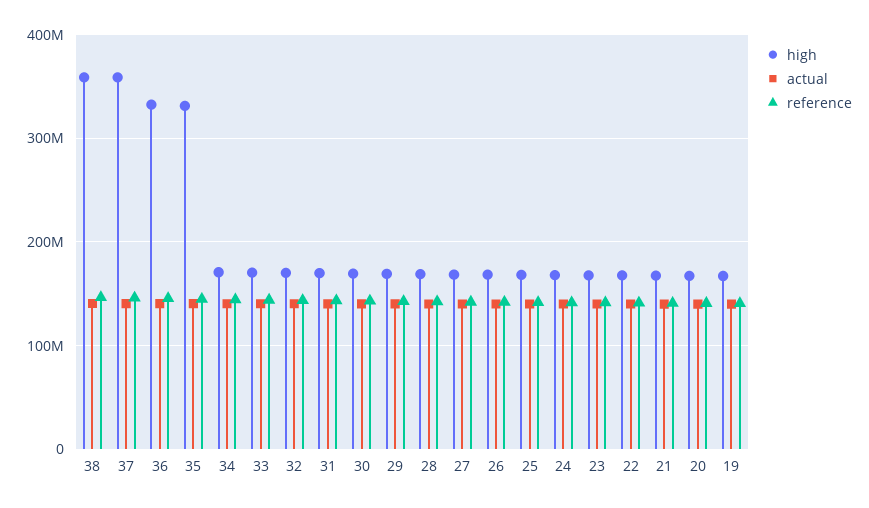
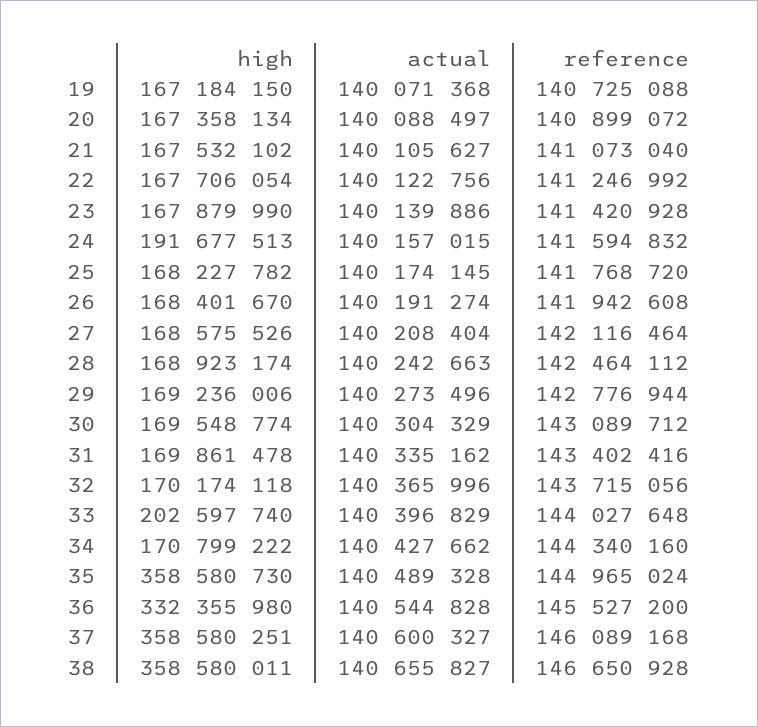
  {
    "high": {
      "38": 358580011,
      "37": 358580251,
      "36": 332355980,
-     "35": 330000000,
+     "35": 358580730,
      "34": 170799222,
-     "33": 170000000,
+     "33": 202597740,
      "32": 170174118,
      "31": 169861478,
      "30": 169548774,
      "29": 169236006,
      "28": 168923174,
      "27": 168575526,
      "26": 168401670,
      "25": 168227782,
-     "24": 170000000,
+     "24": 191677513,
      "23": 167879990,
      "22": 167706054,
      "21": 167532102,
      "20": 167358134,
      "19": 167184150
    },
    "actual": {
      "38": 140655827,
      "37": 140600327,
      "36": 140544828,
      "35": 140489328,
      "34": 140427662,
      "33": 140396829,
      "32": 140365996,
      "31": 140335162,
      "30": 140304329,
      "29": 140273496,
      "28": 140242663,
      "27": 140208404,
      "26": 140191274,
      "25": 140174145,
      "24": 140157015,
      "23": 140139886,
      "22": 140122756,
      "21": 140105627,
      "20": 140088497,
      "19": 140071368
    },
    "reference": {
      "38": 146650928,
      "37": 146089168,
      "36": 145527200,
      "35": 144965024,
      "34": 144340160,
      "33": 144027648,
      "32": 143715056,
      "31": 143402416,
      "30": 143089712,
      "29": 142776944,
      "28": 142464112,
      "27": 142116464,
      "26": 141942608,
      "25": 141768720,
      "24": 141594832,
      "23": 141420928,
      "22": 141246992,
      "21": 141073040,
      "20": 140899072,
      "19": 140725088
    }
  }

